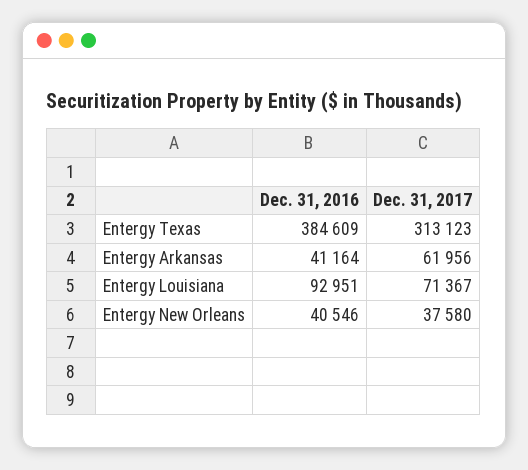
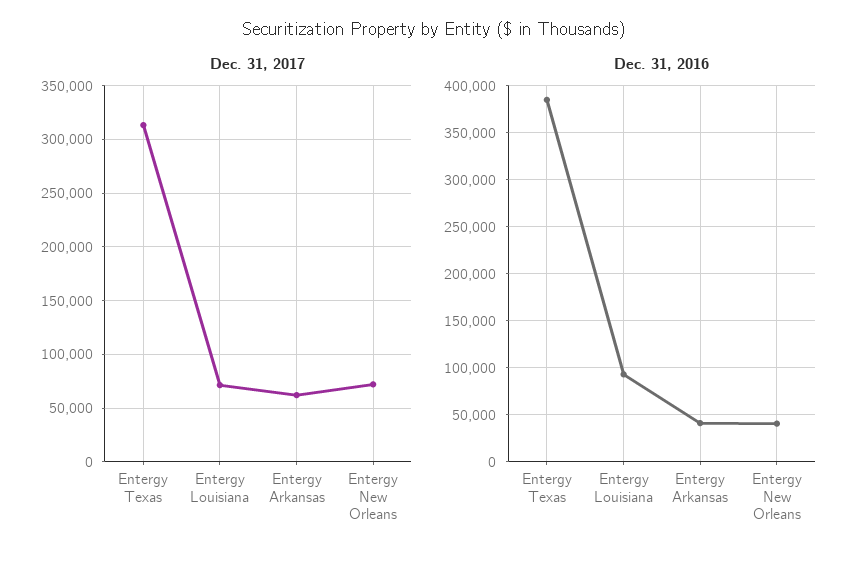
  {
    "Dec. 31, 2016": {
      "Entergy Texas": 384609,
      "Entergy Arkansas": 41164,
      "Entergy Louisiana": 92951,
      "Entergy New Orleans": 40546
    },
    "Dec. 31, 2017": {
      "Entergy Texas": 313123,
      "Entergy Arkansas": 61956,
      "Entergy Louisiana": 71367,
-     "Entergy New Orleans": 37580
+     "Entergy New Orleans": 70000
    }
  }

